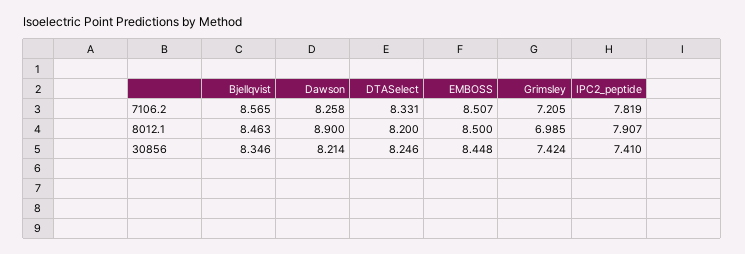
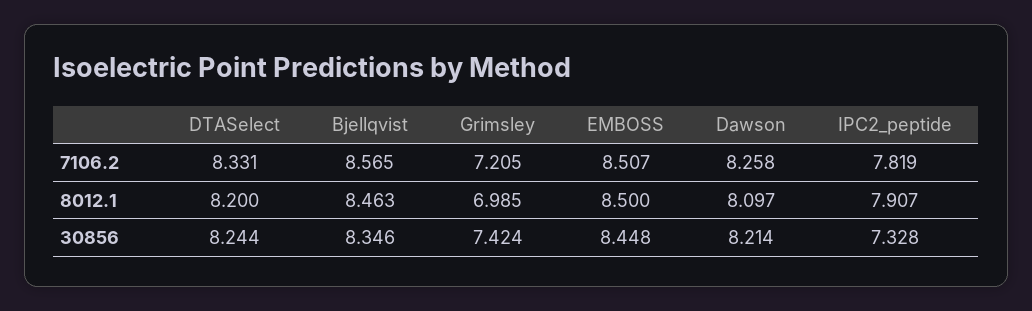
  {
    "Bjellqvist": {
      "7106.2": 8.565,
      "8012.1": 8.463,
      "30856": 8.346
    },
    "Dawson": {
      "7106.2": 8.258,
-     "8012.1": 8.9,
+     "8012.1": 8.097,
      "30856": 8.214
    },
    "DTASelect": {
      "7106.2": 8.331,
      "8012.1": 8.2,
-     "30856": 8.246
+     "30856": 8.244
    },
    "EMBOSS": {
      "7106.2": 8.507,
      "8012.1": 8.5,
      "30856": 8.448
    },
    "Grimsley": {
      "7106.2": 7.205,
      "8012.1": 6.985,
      "30856": 7.424
    },
    "IPC2_peptide": {
      "7106.2": 7.819,
      "8012.1": 7.907,
-     "30856": 7.41
+     "30856": 7.328
    }
  }

